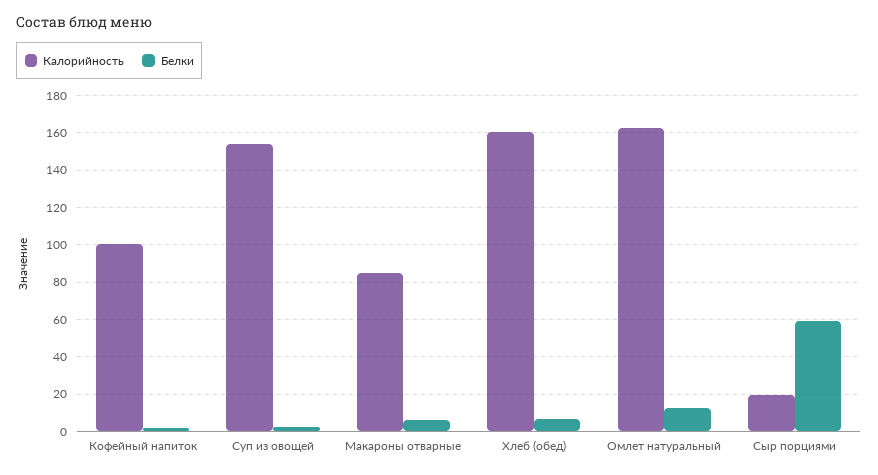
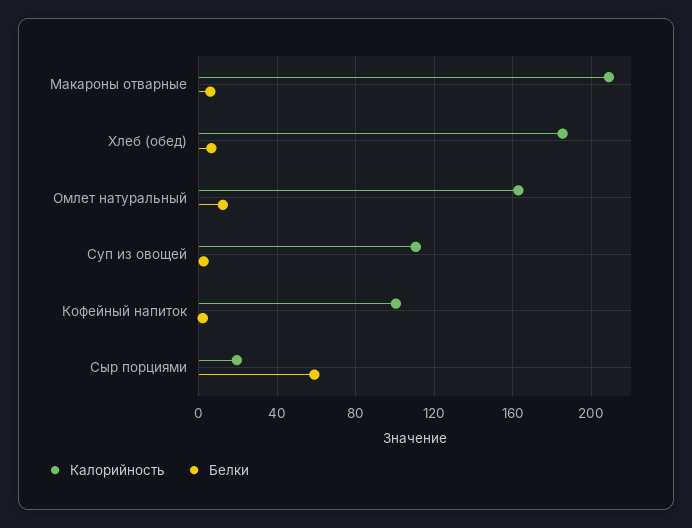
  {
    "Калорийность": {
      "Кофейный напиток": 100,
-     "Суп из овощей": 155,
+     "Суп из овощей": 110,
-     "Макароны отварные": 85,
+     "Макароны отварные": 210,
-     "Хлеб (обед)": 160,
+     "Хлеб (обед)": 185,
      "Омлет натуральный": 165,
      "Сыр порциями": 20
    },
    "Белки": {
      "Кофейный напиток": 0,
      "Суп из овощей": 5,
      "Макароны отварные": 5,
      "Хлеб (обед)": 5,
      "Омлет натуральный": 10,
      "Сыр порциями": 60
    }
  }

